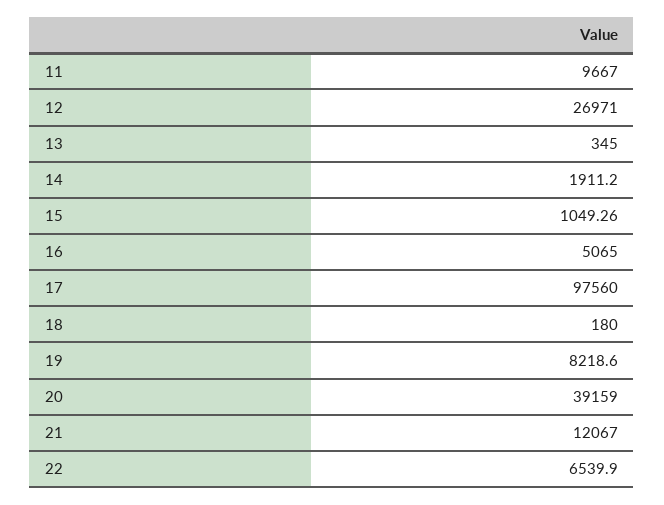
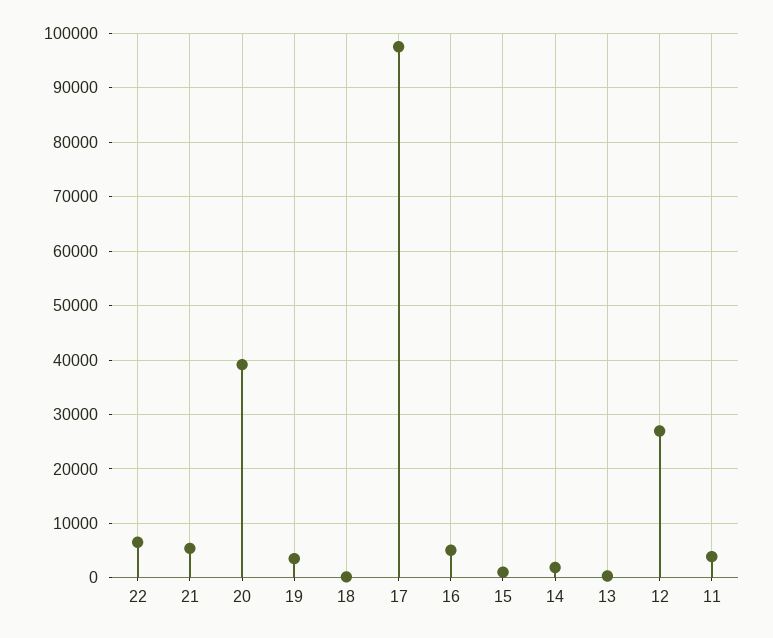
  {
-   "11": 9667,
+   "11": 4000,
    "12": 26971,
    "13": 345,
    "14": 1911.2,
    "15": 1049.26,
    "16": 5065,
    "17": 97560,
    "18": 180,
-   "19": 8218.6,
+   "19": 4000,
    "20": 39159,
-   "21": 12067,
+   "21": 6000,
    "22": 6539.9
  }

